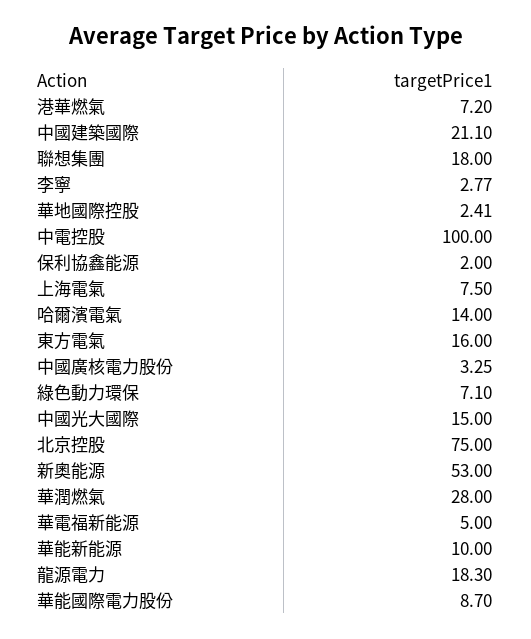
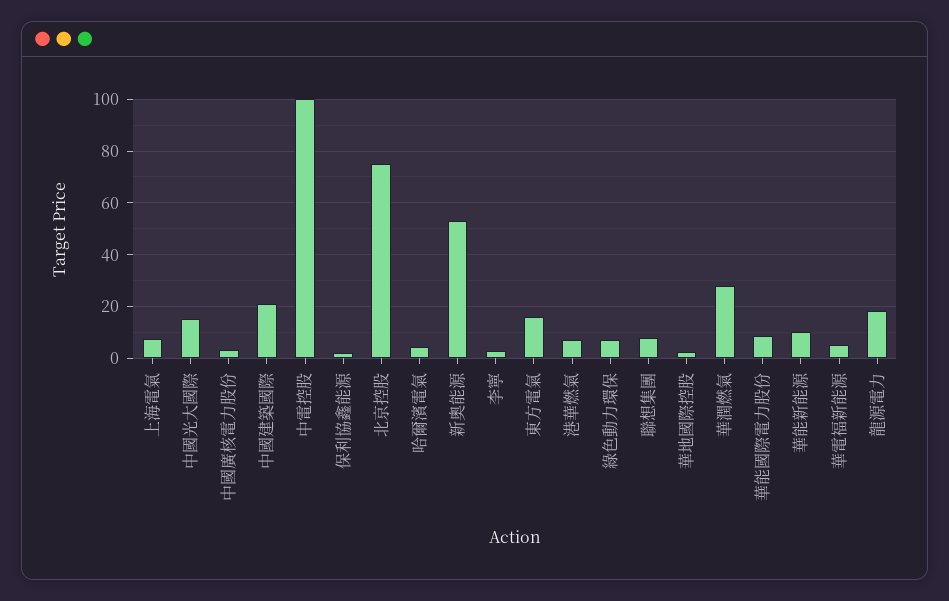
  {
    "港華燃氣": 7.2,
    "中國建築國際": 21.1,
-   "聯想集團": 18,
+   "聯想集團": 7.5,
    "李寧": 2.77,
    "華地國際控股": 2.41,
    "中電控股": 100,
    "保利協鑫能源": 2,
    "上海電氣": 7.5,
-   "哈爾濱電氣": 14,
+   "哈爾濱電氣": 5,
    "東方電氣": 16,
    "中國廣核電力股份": 3.25,
    "綠色動力環保": 7.1,
    "中國光大國際": 15,
    "北京控股": 75,
    "新奧能源": 53,
    "華潤燃氣": 28,
    "華電福新能源": 5,
    "華能新能源": 10,
    "龍源電力": 18.3,
    "華能國際電力股份": 8.7
  }

